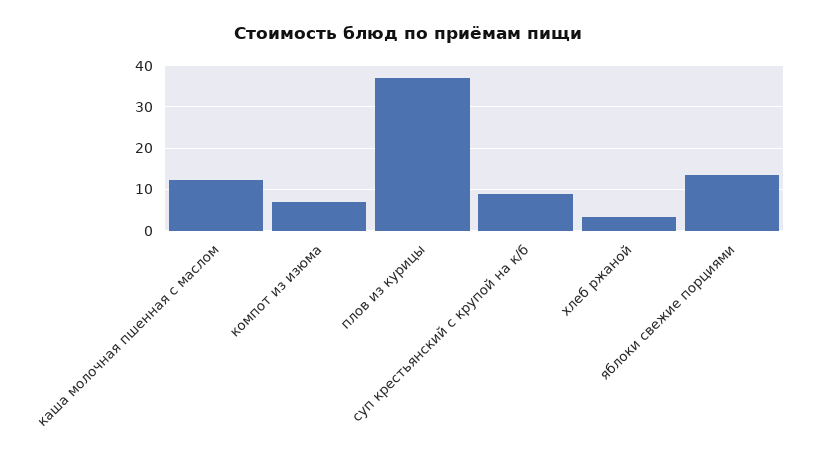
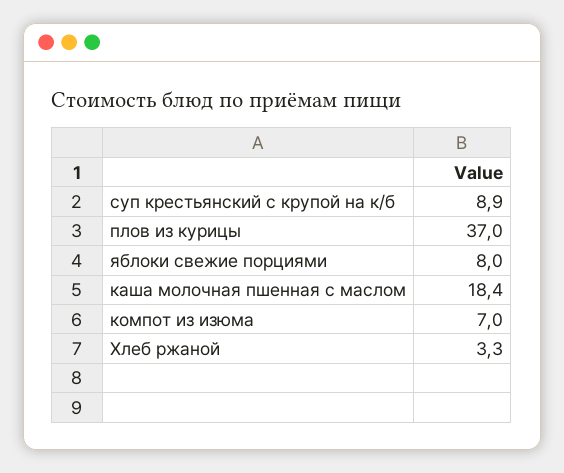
  {
-   "каша молочная пшенная с маслом": 12,
+   "каша молочная пшенная с маслом": 18.4,
    "компот из изюма": 7,
    "плов из курицы": 37,
    "суп крестьянский с крупой на к/б": 8.9,
    "хлеб ржаной": 3.3,
-   "яблоки свежие порциями": 14
+   "яблоки свежие порциями": 8
  }

